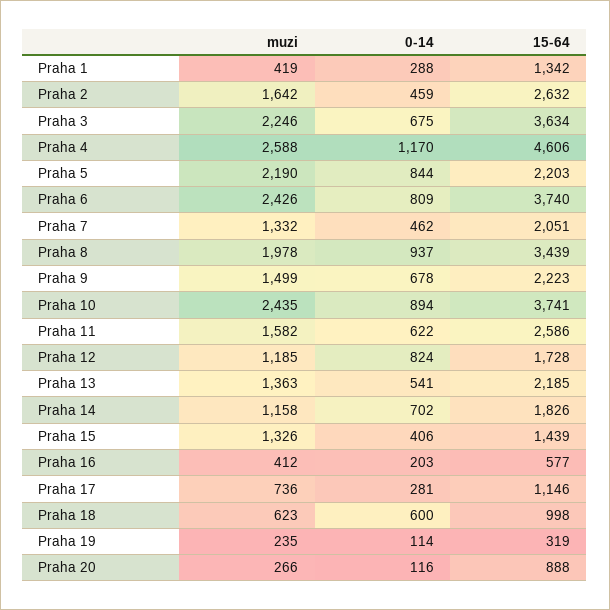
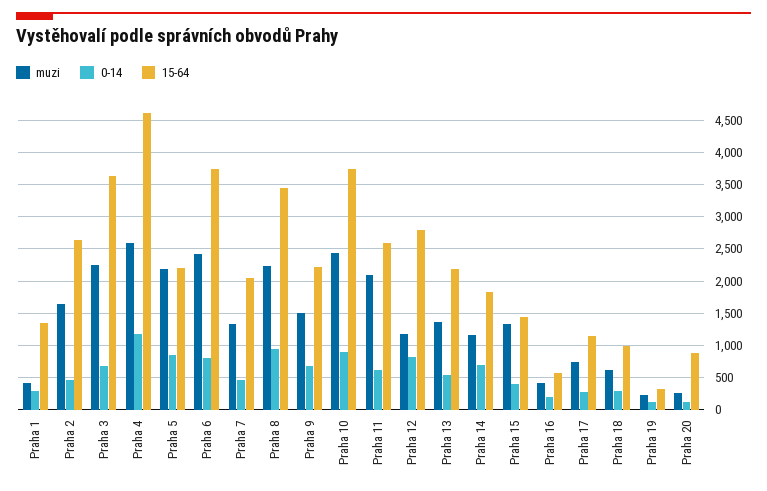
  {
    "muzi": {
      "Praha 1": 419,
      "Praha 2": 1642,
      "Praha 3": 2246,
      "Praha 4": 2588,
      "Praha 5": 2190,
      "Praha 6": 2426,
      "Praha 7": 1332,
-     "Praha 8": 1978,
+     "Praha 8": 2200,
      "Praha 9": 1499,
      "Praha 10": 2435,
-     "Praha 11": 1582,
+     "Praha 11": 2100,
      "Praha 12": 1185,
      "Praha 13": 1363,
      "Praha 14": 1158,
      "Praha 15": 1326,
      "Praha 16": 412,
      "Praha 17": 736,
      "Praha 18": 623,
      "Praha 19": 235,
      "Praha 20": 266
    },
    "0-14": {
      "Praha 1": 288,
      "Praha 2": 459,
      "Praha 3": 675,
      "Praha 4": 1170,
      "Praha 5": 844,
      "Praha 6": 809,
      "Praha 7": 462,
      "Praha 8": 937,
      "Praha 9": 678,
      "Praha 10": 894,
      "Praha 11": 622,
      "Praha 12": 824,
      "Praha 13": 541,
      "Praha 14": 702,
      "Praha 15": 406,
      "Praha 16": 203,
      "Praha 17": 281,
-     "Praha 18": 600,
+     "Praha 18": 300,
      "Praha 19": 114,
      "Praha 20": 116
    },
    "15-64": {
      "Praha 1": 1342,
      "Praha 2": 2632,
      "Praha 3": 3634,
      "Praha 4": 4606,
      "Praha 5": 2203,
      "Praha 6": 3740,
      "Praha 7": 2051,
      "Praha 8": 3439,
      "Praha 9": 2223,
      "Praha 10": 3741,
      "Praha 11": 2586,
-     "Praha 12": 1728,
+     "Praha 12": 2800,
      "Praha 13": 2185,
      "Praha 14": 1826,
      "Praha 15": 1439,
      "Praha 16": 577,
      "Praha 17": 1146,
      "Praha 18": 998,
      "Praha 19": 319,
      "Praha 20": 888
    }
  }

